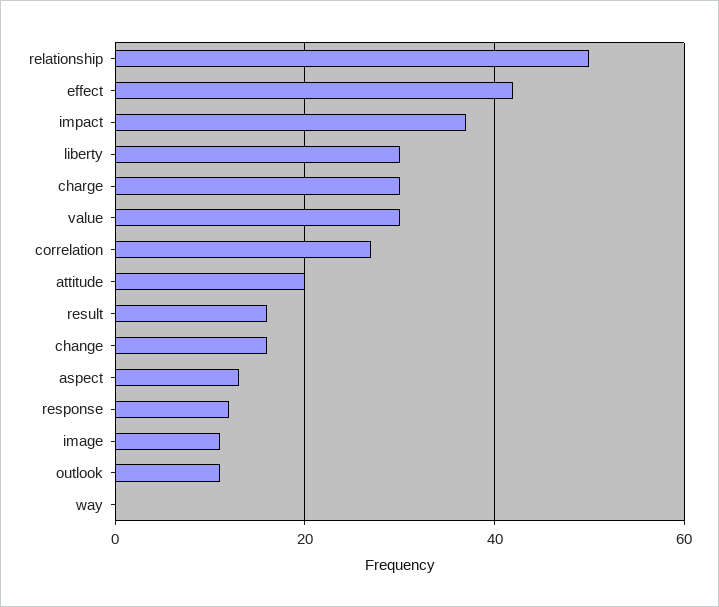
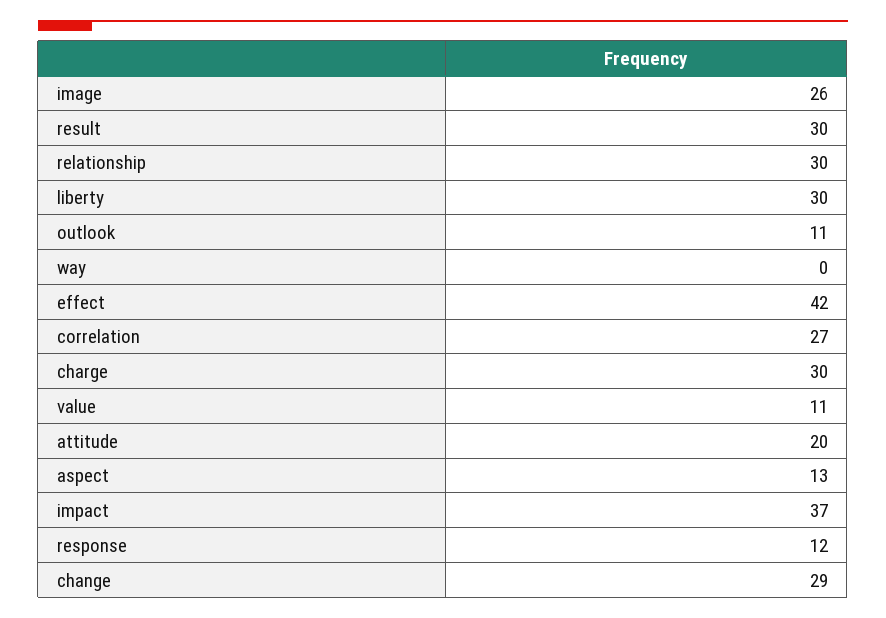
  {
-   "relationship": 50,
+   "relationship": 30,
    "effect": 42,
    "impact": 37,
    "liberty": 30,
    "charge": 30,
-   "value": 30,
+   "value": 11,
    "correlation": 27,
    "attitude": 20,
-   "result": 15,
+   "result": 30,
-   "change": 15,
+   "change": 29,
    "aspect": 13,
    "response": 12,
-   "image": 10,
+   "image": 26,
    "outlook": 11,
    "way": 0
  }

